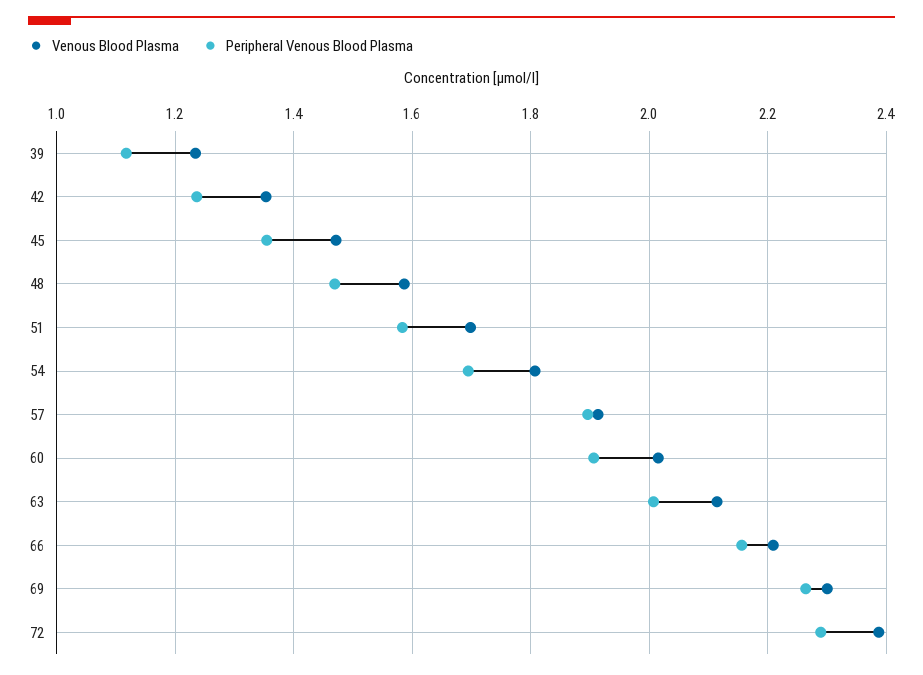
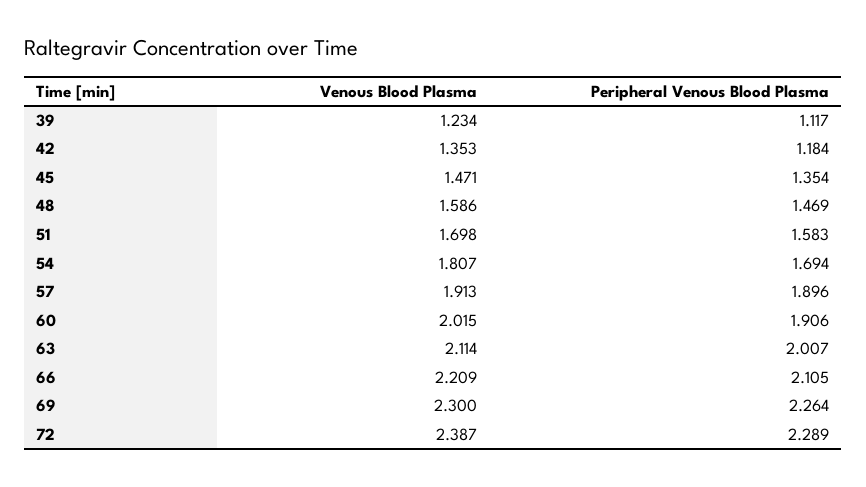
  {
    "Venous Blood Plasma": {
      "39": 1.234,
      "42": 1.353,
      "45": 1.471,
      "48": 1.586,
      "51": 1.698,
      "54": 1.807,
      "57": 1.913,
      "60": 2.015,
      "63": 2.114,
      "66": 2.209,
      "69": 2.3,
      "72": 2.387
    },
    "Peripheral Venous Blood Plasma": {
      "39": 1.117,
-     "42": 1.24,
+     "42": 1.184,
      "45": 1.354,
      "48": 1.469,
      "51": 1.583,
      "54": 1.694,
      "57": 1.896,
      "60": 1.906,
      "63": 2.007,
-     "66": 2.16,
+     "66": 2.105,
      "69": 2.264,
      "72": 2.289
    }
  }

